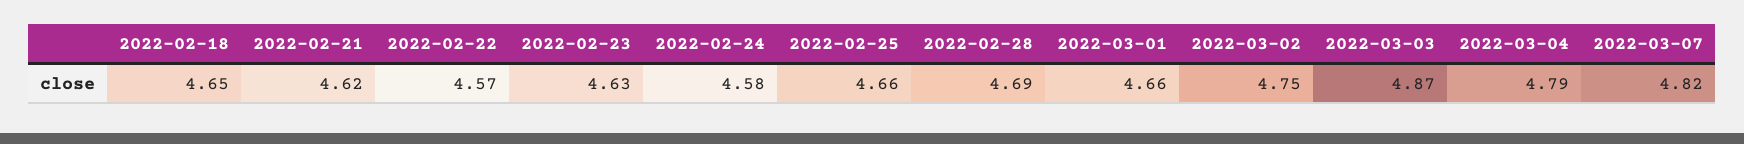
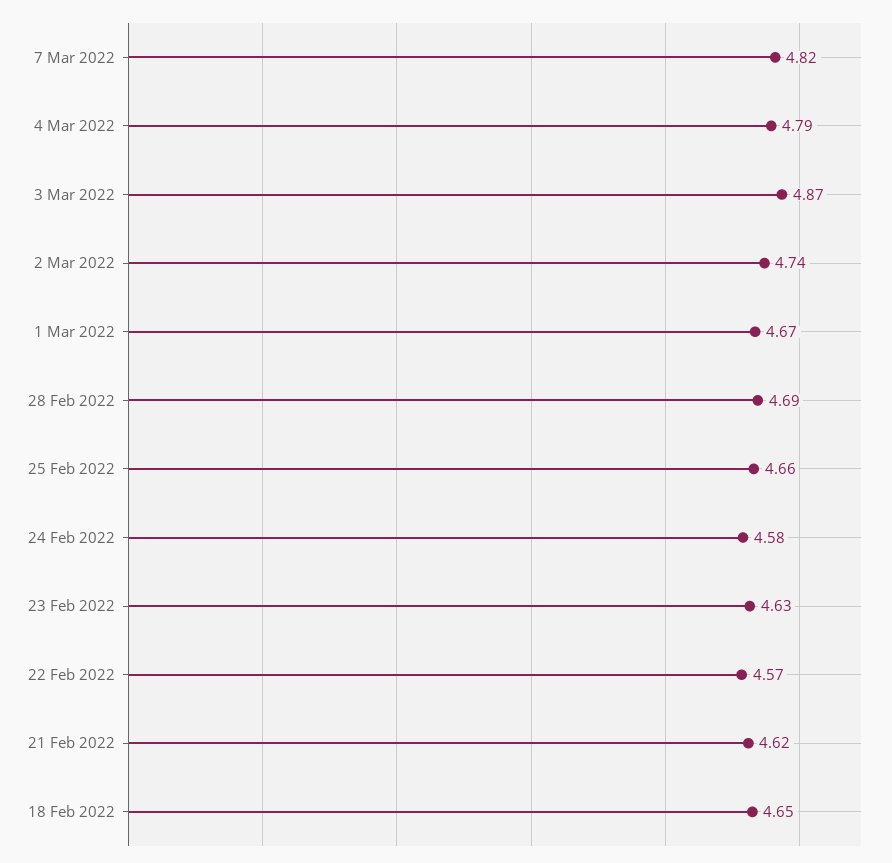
  {
    "2022-02-18": 4.65,
    "2022-02-21": 4.62,
    "2022-02-22": 4.57,
    "2022-02-23": 4.63,
    "2022-02-24": 4.58,
    "2022-02-25": 4.66,
    "2022-02-28": 4.69,
-   "2022-03-01": 4.66,
+   "2022-03-01": 4.67,
-   "2022-03-02": 4.75,
+   "2022-03-02": 4.74,
    "2022-03-03": 4.87,
    "2022-03-04": 4.79,
    "2022-03-07": 4.82
  }

